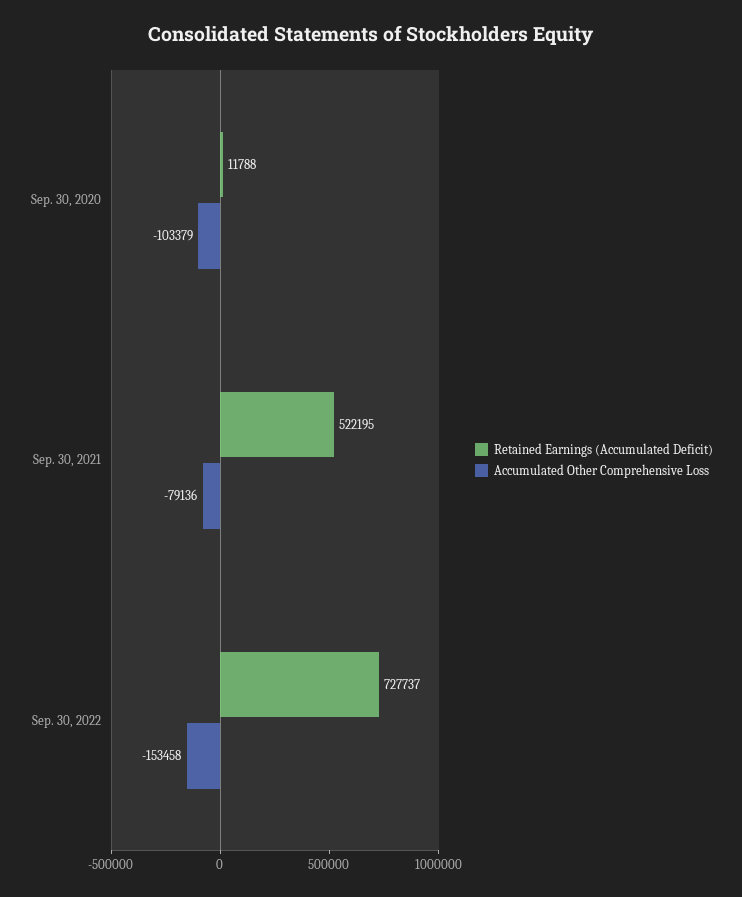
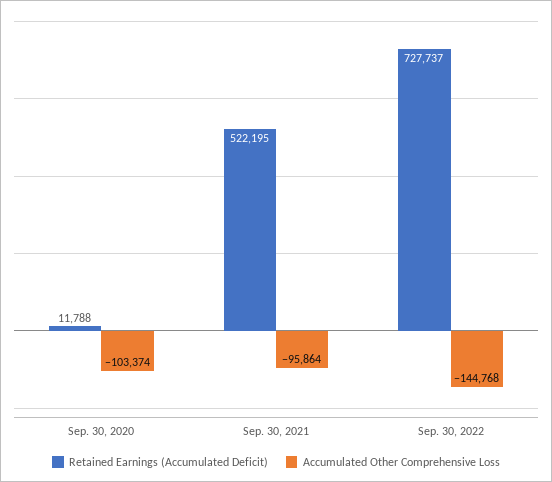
  {
    "Retained Earnings (Accumulated Deficit)": {
      "Sep. 30, 2020": 11788,
      "Sep. 30, 2021": 522195,
      "Sep. 30, 2022": 727737
    },
    "Accumulated Other Comprehensive Loss": {
-     "Sep. 30, 2020": -103379,
+     "Sep. 30, 2020": -103374,
-     "Sep. 30, 2021": -79136,
+     "Sep. 30, 2021": -95864,
-     "Sep. 30, 2022": -153458
+     "Sep. 30, 2022": -144768
    }
  }

